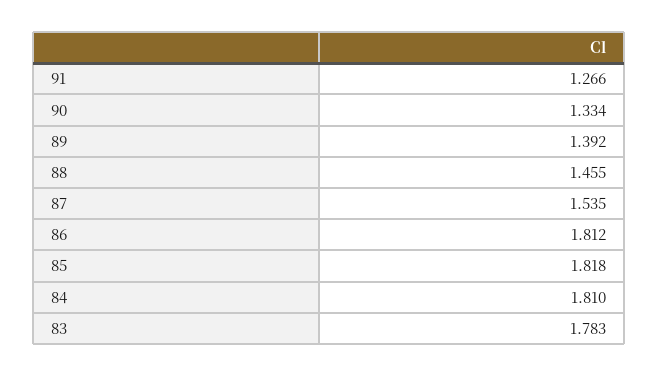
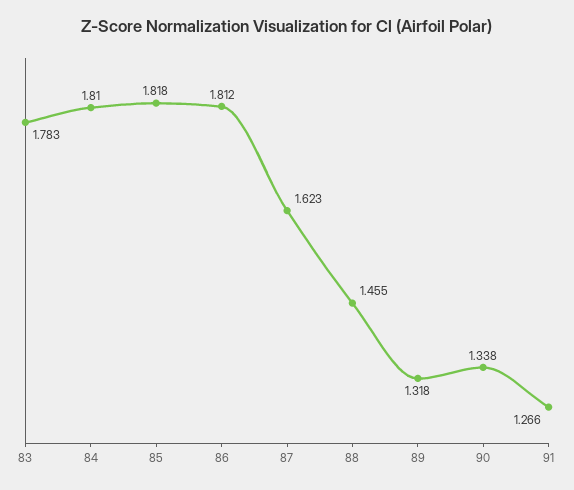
  {
    "91": 1.266,
-   "90": 1.334,
+   "90": 1.338,
-   "89": 1.392,
+   "89": 1.318,
    "88": 1.455,
-   "87": 1.535,
+   "87": 1.623,
    "86": 1.812,
    "85": 1.818,
    "84": 1.81,
    "83": 1.783
  }

